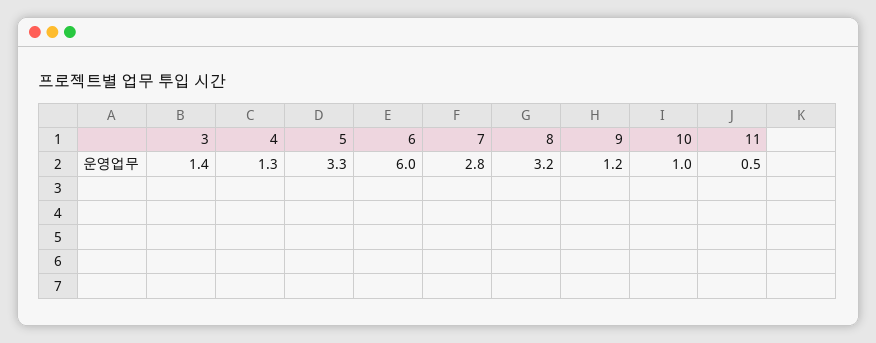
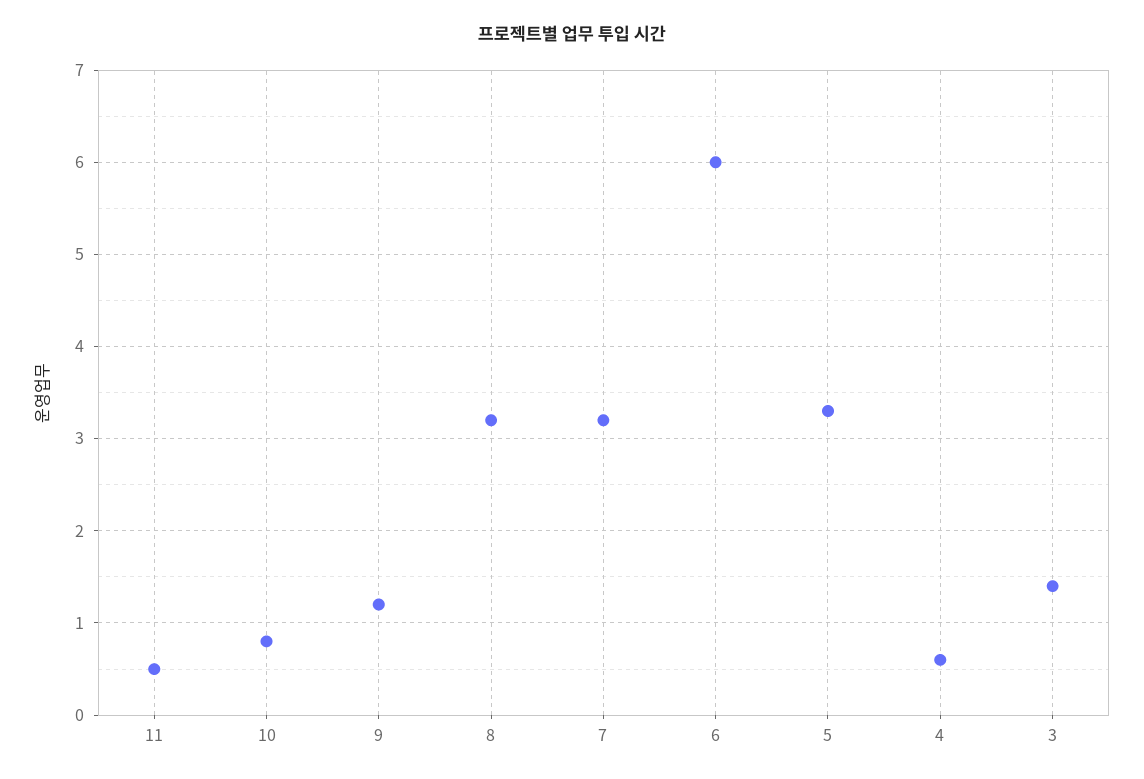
  {
    "3": 1.4,
-   "4": 1.3,
+   "4": 0.6,
    "5": 3.3,
    "6": 6,
-   "7": 2.8,
+   "7": 3.2,
    "8": 3.2,
    "9": 1.2,
-   "10": 1,
+   "10": 0.8,
    "11": 0.5
  }

